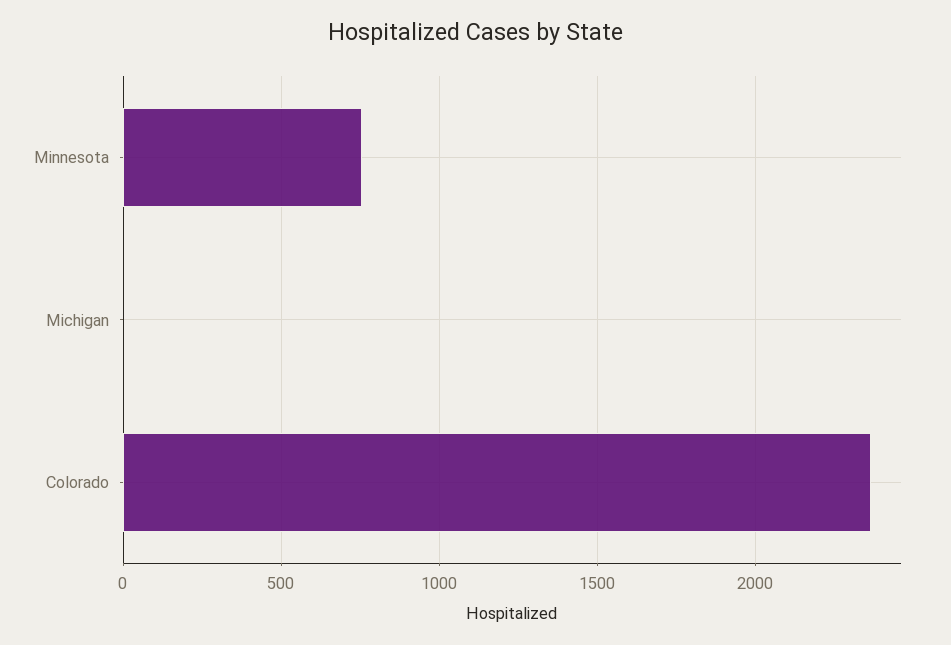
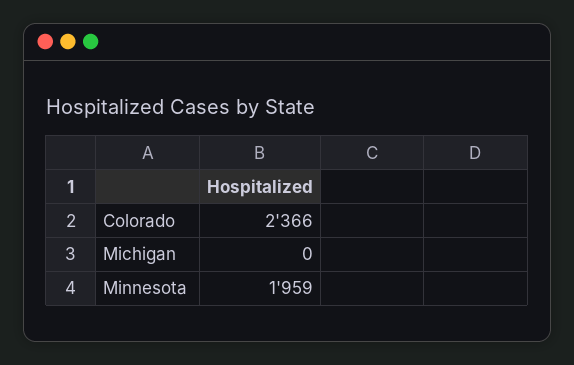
  {
-   "Minnesota": 750,
+   "Minnesota": 1959,
    "Michigan": 0,
    "Colorado": 2366
  }

